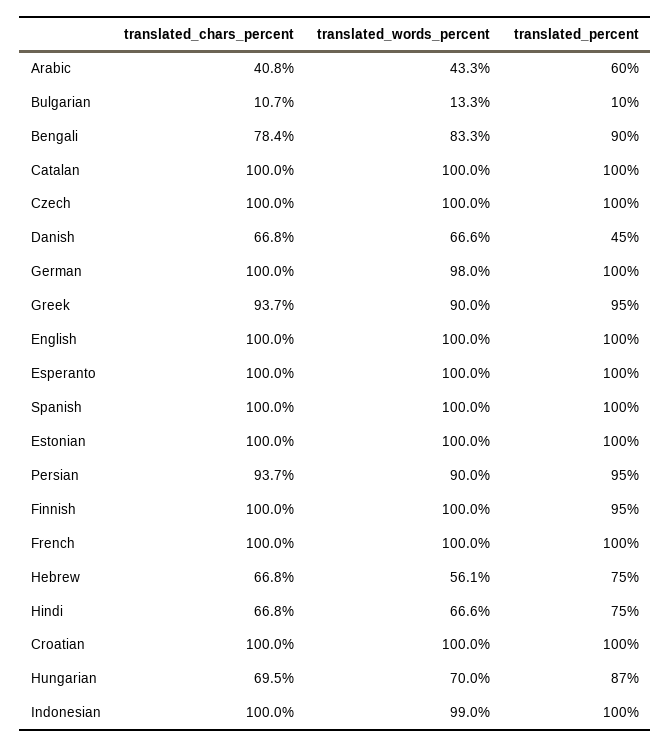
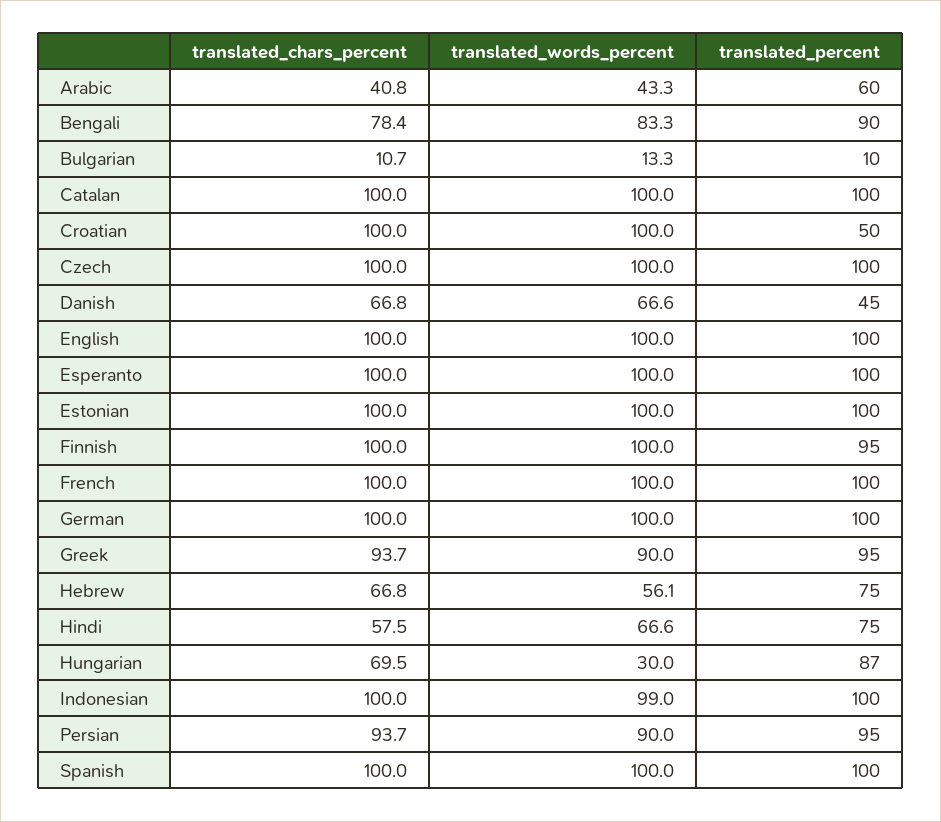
  {
    "translated_chars_percent": {
      "Arabic": 40.8,
      "Bulgarian": 10.7,
      "Bengali": 78.4,
      "Catalan": 100,
      "Czech": 100,
      "Danish": 66.8,
      "German": 100,
      "Greek": 93.7,
      "English": 100,
      "Esperanto": 100,
      "Spanish": 100,
      "Estonian": 100,
      "Persian": 93.7,
      "Finnish": 100,
      "French": 100,
      "Hebrew": 66.8,
-     "Hindi": 66.8,
+     "Hindi": 57.5,
      "Croatian": 100,
      "Hungarian": 69.5,
      "Indonesian": 100
    },
    "translated_words_percent": {
      "Arabic": 43.3,
      "Bulgarian": 13.3,
      "Bengali": 83.3,
      "Catalan": 100,
      "Czech": 100,
      "Danish": 66.6,
-     "German": 98,
+     "German": 100,
      "Greek": 90,
      "English": 100,
      "Esperanto": 100,
      "Spanish": 100,
      "Estonian": 100,
      "Persian": 90,
      "Finnish": 100,
      "French": 100,
      "Hebrew": 56.1,
      "Hindi": 66.6,
      "Croatian": 100,
-     "Hungarian": 70,
+     "Hungarian": 30,
      "Indonesian": 99
    },
    "translated_percent": {
      "Arabic": 60,
      "Bulgarian": 10,
      "Bengali": 90,
      "Catalan": 100,
      "Czech": 100,
      "Danish": 45,
      "German": 100,
      "Greek": 95,
      "English": 100,
      "Esperanto": 100,
      "Spanish": 100,
      "Estonian": 100,
      "Persian": 95,
      "Finnish": 95,
      "French": 100,
      "Hebrew": 75,
      "Hindi": 75,
-     "Croatian": 100,
+     "Croatian": 50,
      "Hungarian": 87,
      "Indonesian": 100
    }
  }

